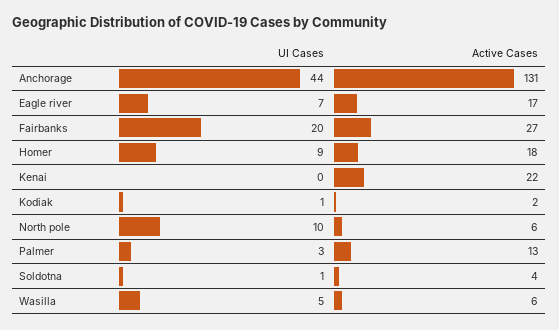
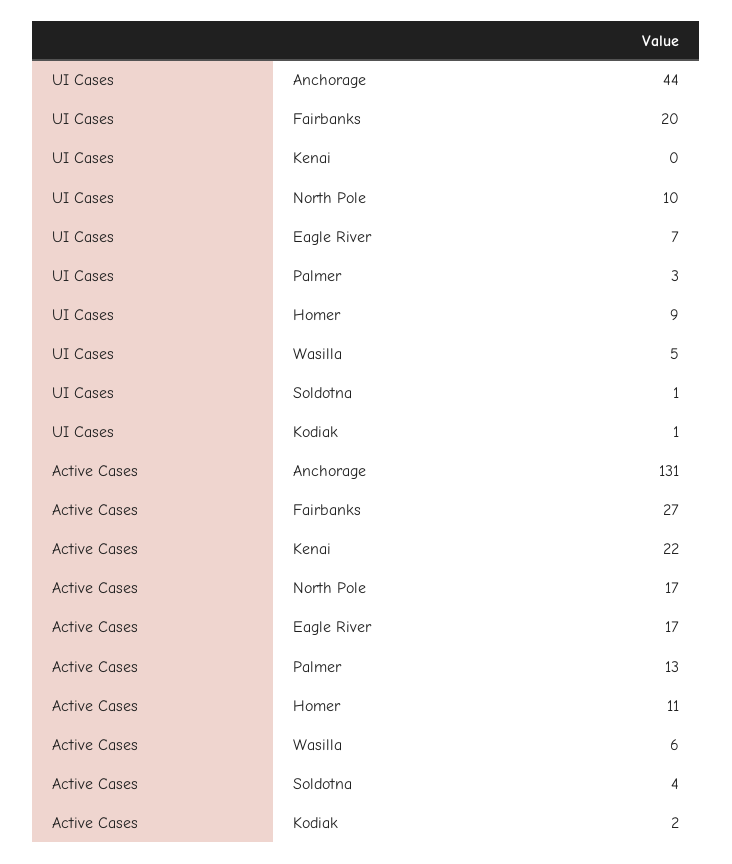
  {
    "UI Cases": {
      "Anchorage": 44,
      "Eagle river": 7,
      "Fairbanks": 20,
      "Homer": 9,
      "Kenai": 0,
      "Kodiak": 1,
      "North pole": 10,
      "Palmer": 3,
      "Soldotna": 1,
      "Wasilla": 5
    },
    "Active Cases": {
      "Anchorage": 131,
      "Eagle river": 17,
      "Fairbanks": 27,
-     "Homer": 18,
+     "Homer": 11,
      "Kenai": 22,
      "Kodiak": 2,
-     "North pole": 6,
+     "North pole": 17,
      "Palmer": 13,
      "Soldotna": 4,
      "Wasilla": 6
    }
  }

